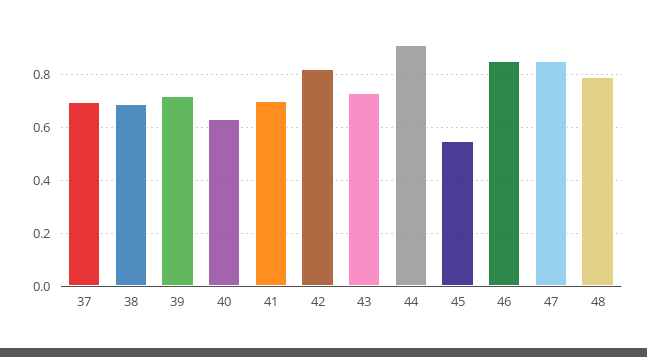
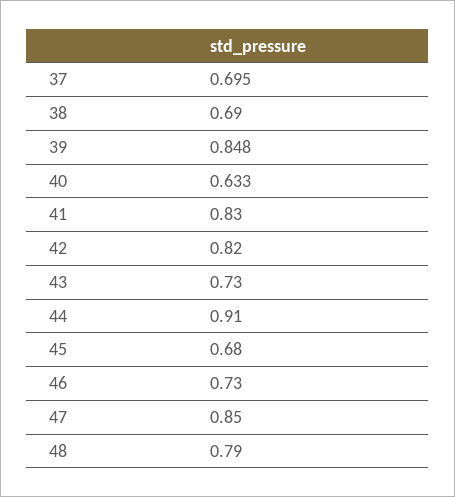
  {
    "37": 0.695,
    "38": 0.69,
-   "39": 0.725,
+   "39": 0.848,
    "40": 0.633,
-   "41": 0.7,
+   "41": 0.83,
    "42": 0.82,
    "43": 0.73,
    "44": 0.91,
-   "45": 0.55,
+   "45": 0.68,
-   "46": 0.85,
+   "46": 0.73,
    "47": 0.85,
    "48": 0.79
  }

